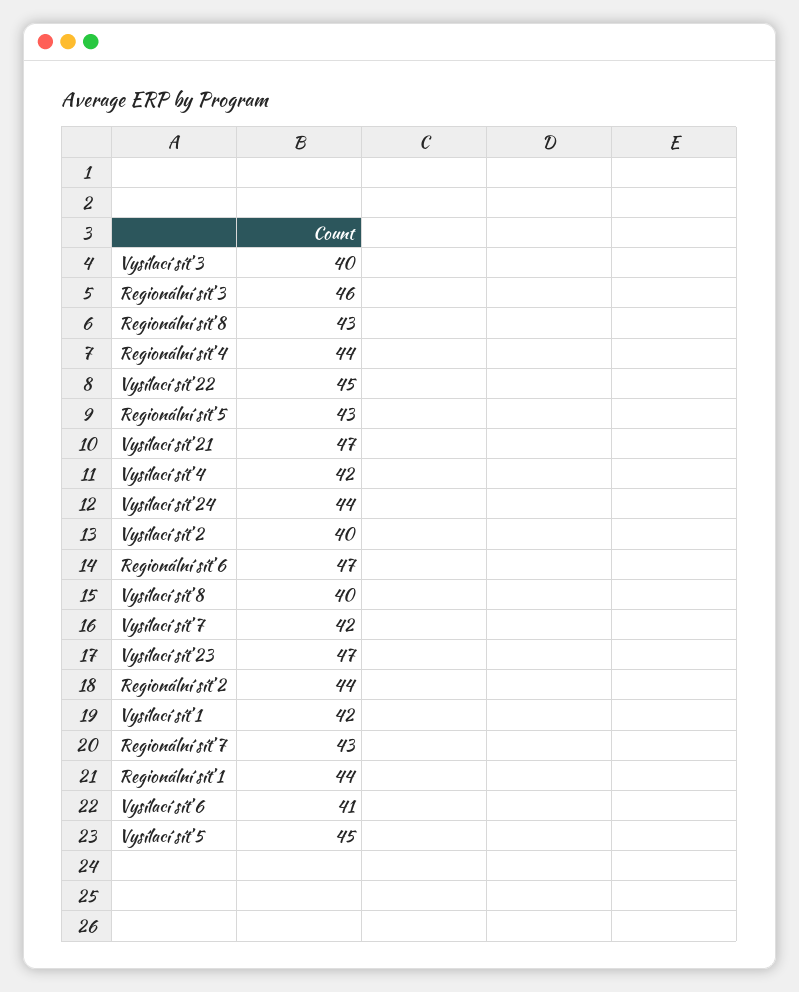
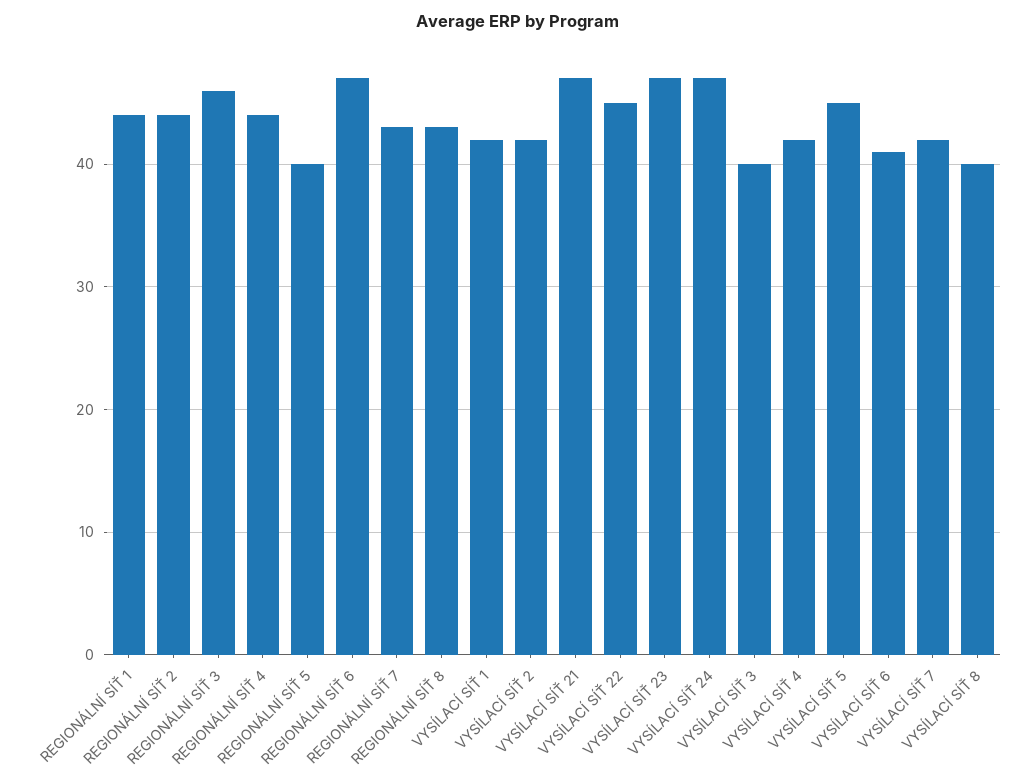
  {
    "Vysílací síť 3": 40,
    "Regionální síť 3": 46,
    "Regionální síť 8": 43,
    "Regionální síť 4": 44,
    "Vysílací síť 22": 45,
-   "Regionální síť 5": 43,
+   "Regionální síť 5": 40,
    "Vysílací síť 21": 47,
    "Vysílací síť 4": 42,
-   "Vysílací síť 24": 44,
+   "Vysílací síť 24": 47,
-   "Vysílací síť 2": 40,
+   "Vysílací síť 2": 42,
    "Regionální síť 6": 47,
    "Vysílací síť 8": 40,
    "Vysílací síť 7": 42,
    "Vysílací síť 23": 47,
    "Regionální síť 2": 44,
    "Vysílací síť 1": 42,
    "Regionální síť 7": 43,
    "Regionální síť 1": 44,
    "Vysílací síť 6": 41,
    "Vysílací síť 5": 45
  }

